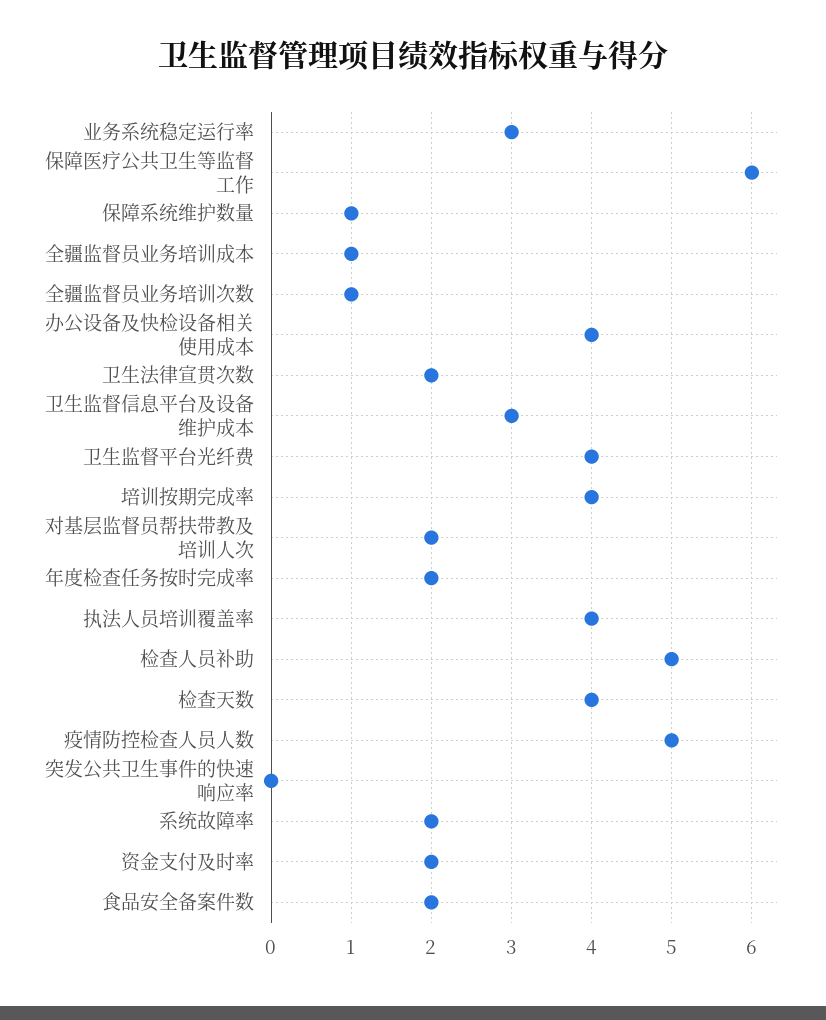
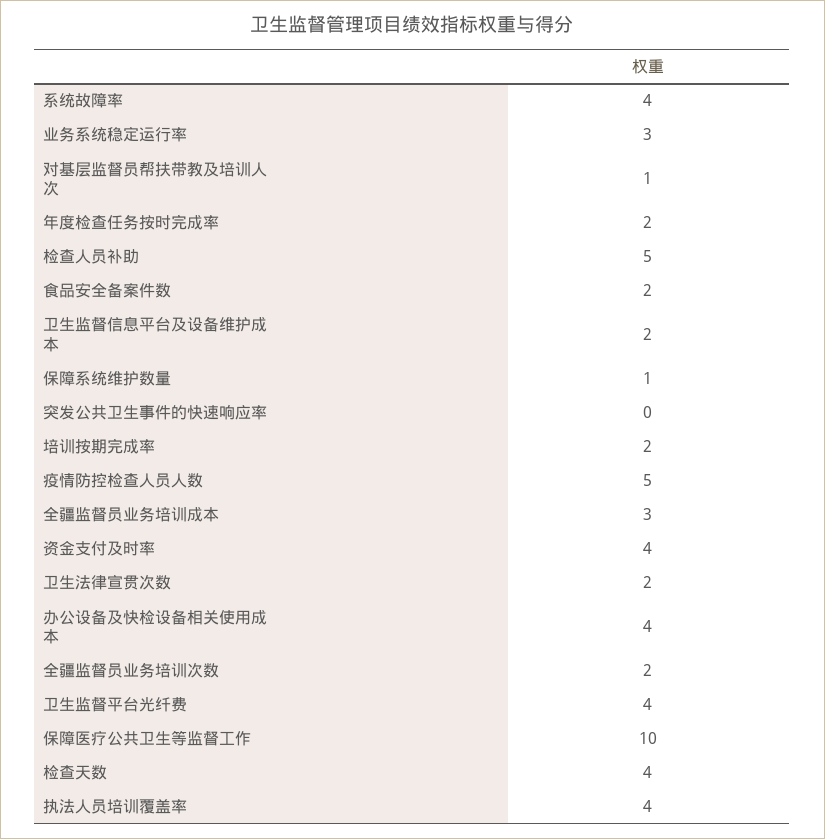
  {
    "业务系统稳定运行率": 3,
-   "保障医疗公共卫生等监督工作": 6,
+   "保障医疗公共卫生等监督工作": 10,
    "保障系统维护数量": 1,
-   "全疆监督员业务培训成本": 1,
+   "全疆监督员业务培训成本": 3,
-   "全疆监督员业务培训次数": 1,
+   "全疆监督员业务培训次数": 2,
    "办公设备及快检设备相关使用成本": 4,
    "卫生法律宣贯次数": 2,
-   "卫生监督信息平台及设备维护成本": 3,
+   "卫生监督信息平台及设备维护成本": 2,
    "卫生监督平台光纤费": 4,
-   "培训按期完成率": 4,
+   "培训按期完成率": 2,
-   "对基层监督员帮扶带教及培训人次": 2,
+   "对基层监督员帮扶带教及培训人次": 1,
    "年度检查任务按时完成率": 2,
    "执法人员培训覆盖率": 4,
    "检查人员补助": 5,
    "检查天数": 4,
    "疫情防控检查人员人数": 5,
    "突发公共卫生事件的快速响应率": 0,
-   "系统故障率": 2,
+   "系统故障率": 4,
-   "资金支付及时率": 2,
+   "资金支付及时率": 4,
    "食品安全备案件数": 2
  }

